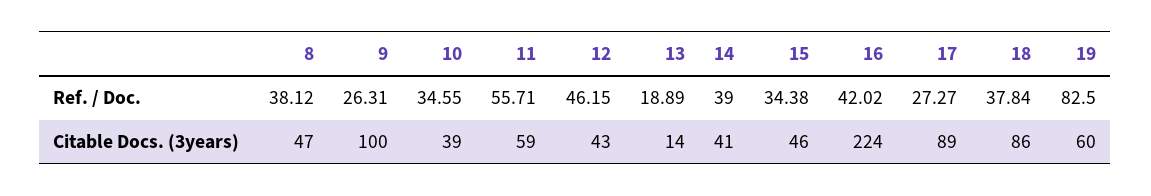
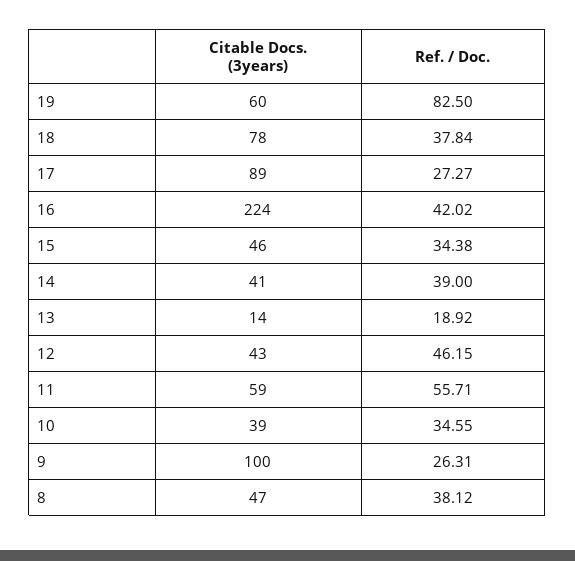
  {
    "8": {
      "Ref. / Doc.": 38.12,
      "Citable Docs. (3years)": 47
    },
    "9": {
      "Ref. / Doc.": 26.31,
      "Citable Docs. (3years)": 100
    },
    "10": {
      "Ref. / Doc.": 34.55,
      "Citable Docs. (3years)": 39
    },
    "11": {
      "Ref. / Doc.": 55.71,
      "Citable Docs. (3years)": 59
    },
    "12": {
      "Ref. / Doc.": 46.15,
      "Citable Docs. (3years)": 43
    },
    "13": {
-     "Ref. / Doc.": 18.89,
+     "Ref. / Doc.": 18.92,
      "Citable Docs. (3years)": 14
    },
    "14": {
      "Ref. / Doc.": 39,
      "Citable Docs. (3years)": 41
    },
    "15": {
      "Ref. / Doc.": 34.38,
      "Citable Docs. (3years)": 46
    },
    "16": {
      "Ref. / Doc.": 42.02,
      "Citable Docs. (3years)": 224
    },
    "17": {
      "Ref. / Doc.": 27.27,
      "Citable Docs. (3years)": 89
    },
    "18": {
      "Ref. / Doc.": 37.84,
-     "Citable Docs. (3years)": 86
+     "Citable Docs. (3years)": 78
    },
    "19": {
      "Ref. / Doc.": 82.5,
      "Citable Docs. (3years)": 60
    }
  }

